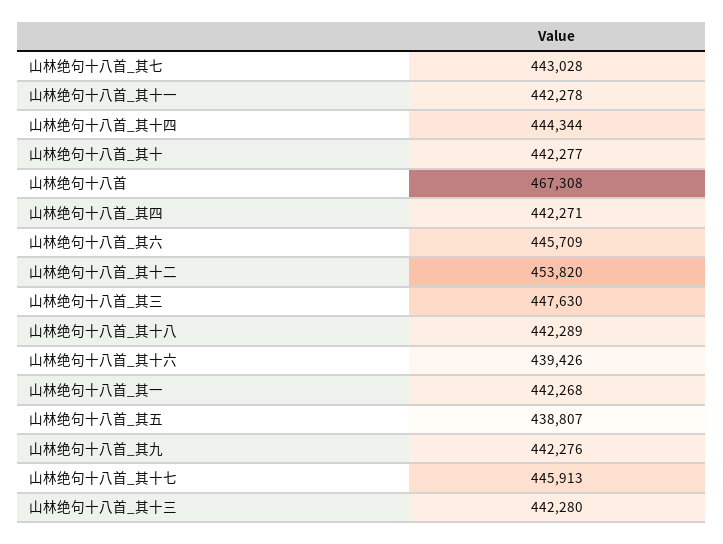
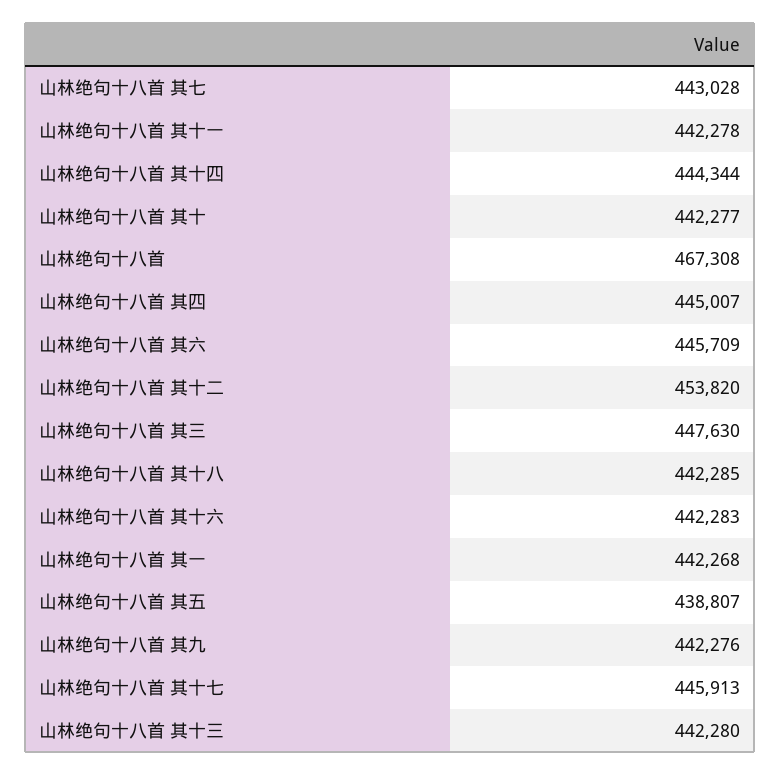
  {
    "山林绝句十八首_其七": 443028,
    "山林绝句十八首_其十一": 442278,
    "山林绝句十八首_其十四": 444344,
    "山林绝句十八首_其十": 442277,
    "山林绝句十八首": 467308,
-   "山林绝句十八首_其四": 442271,
+   "山林绝句十八首_其四": 445007,
    "山林绝句十八首_其六": 445709,
    "山林绝句十八首_其十二": 453820,
    "山林绝句十八首_其三": 447630,
-   "山林绝句十八首_其十八": 442289,
+   "山林绝句十八首_其十八": 442285,
-   "山林绝句十八首_其十六": 439426,
+   "山林绝句十八首_其十六": 442283,
    "山林绝句十八首_其一": 442268,
    "山林绝句十八首_其五": 438807,
    "山林绝句十八首_其九": 442276,
    "山林绝句十八首_其十七": 445913,
    "山林绝句十八首_其十三": 442280
  }

